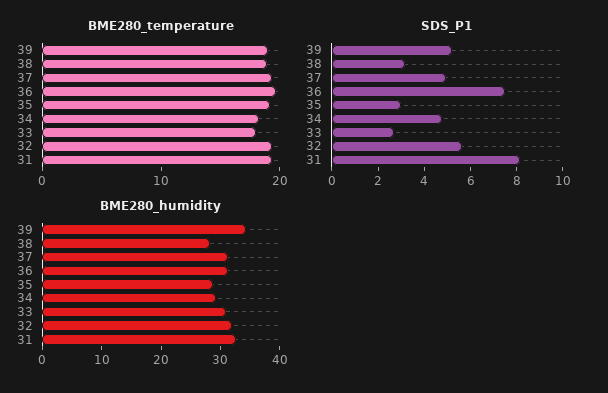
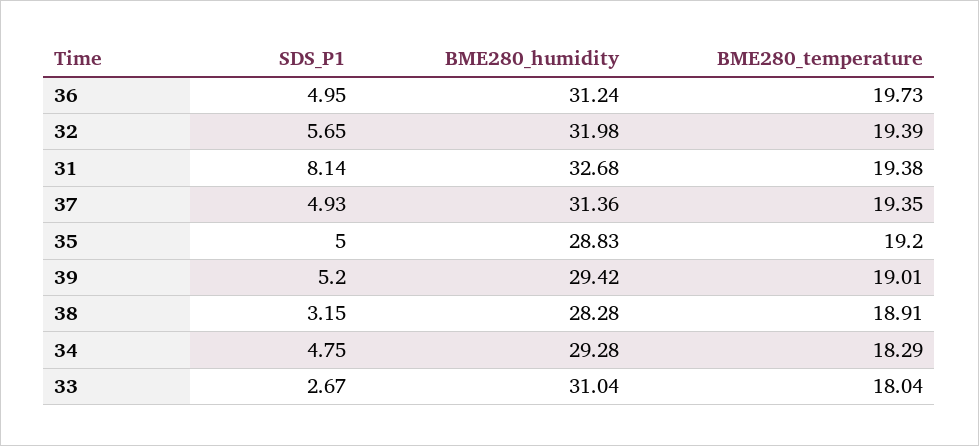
  {
    "BME280_temperature": {
      "39": 19.01,
      "38": 18.91,
      "37": 19.35,
      "36": 19.73,
      "35": 19.2,
      "34": 18.29,
      "33": 18.04,
      "32": 19.39,
      "31": 19.38
    },
    "SDS_P1": {
      "39": 5.2,
      "38": 3.15,
      "37": 4.93,
-     "36": 7.5,
+     "36": 4.95,
-     "35": 3,
+     "35": 5,
      "34": 4.75,
      "33": 2.67,
      "32": 5.65,
      "31": 8.14
    },
    "BME280_humidity": {
-     "39": 34,
+     "39": 29.42,
      "38": 28.28,
      "37": 31.36,
      "36": 31.24,
      "35": 28.83,
      "34": 29.28,
      "33": 31.04,
      "32": 31.98,
      "31": 32.68
    }
  }

